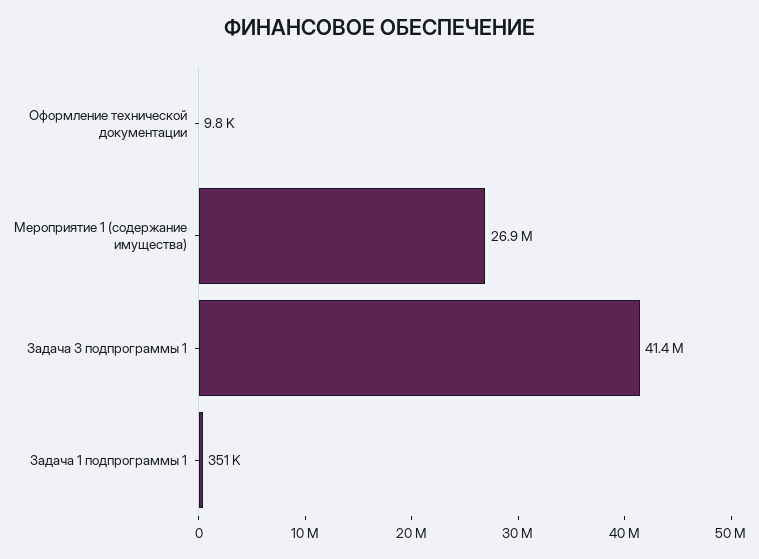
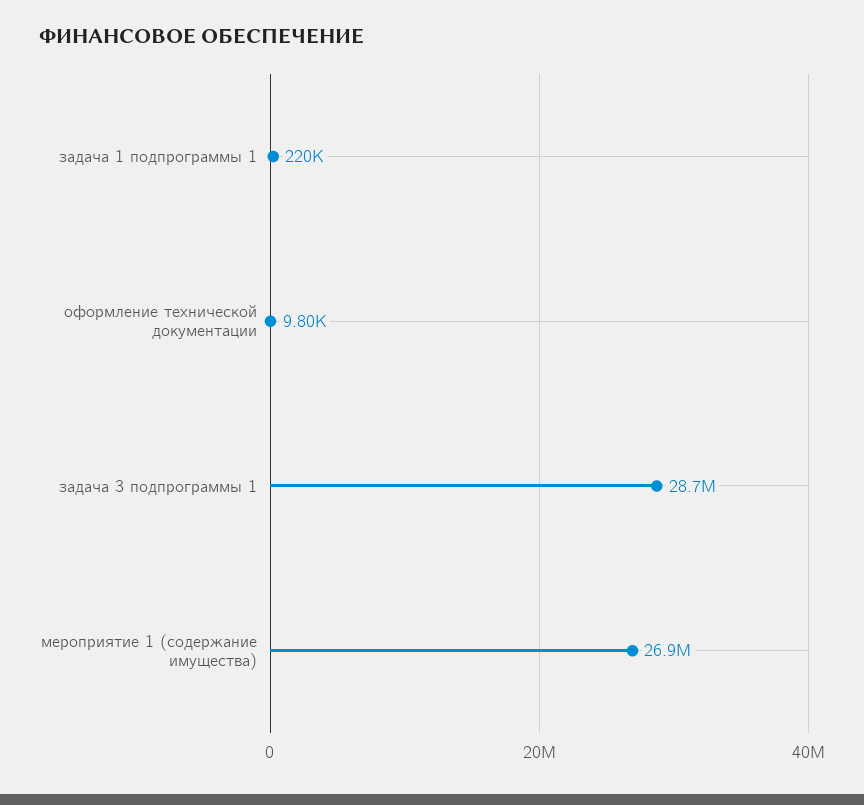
  {
    "Оформление технической документации": 9800,
    "Мероприятие 1 (содержание имущества)": 26900000,
-   "Задача 3 подпрограммы 1": 41400000,
+   "Задача 3 подпрограммы 1": 28700000,
-   "Задача 1 подпрограммы 1": 351000
+   "Задача 1 подпрограммы 1": 220000
  }

